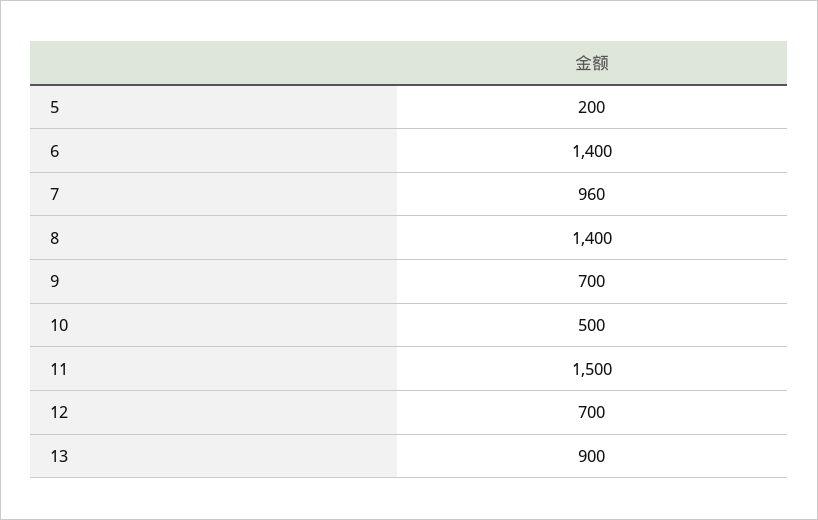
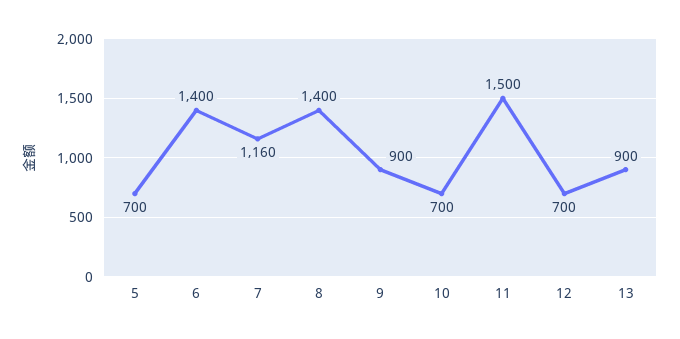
  {
-   "5": 200,
+   "5": 700,
    "6": 1400,
-   "7": 960,
+   "7": 1160,
    "8": 1400,
-   "9": 700,
+   "9": 900,
-   "10": 500,
+   "10": 700,
    "11": 1500,
    "12": 700,
    "13": 900
  }

